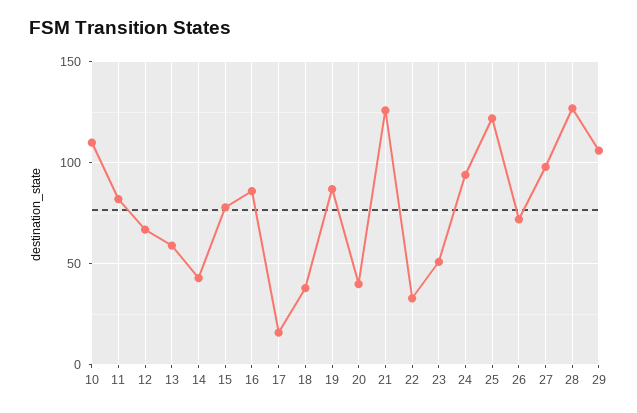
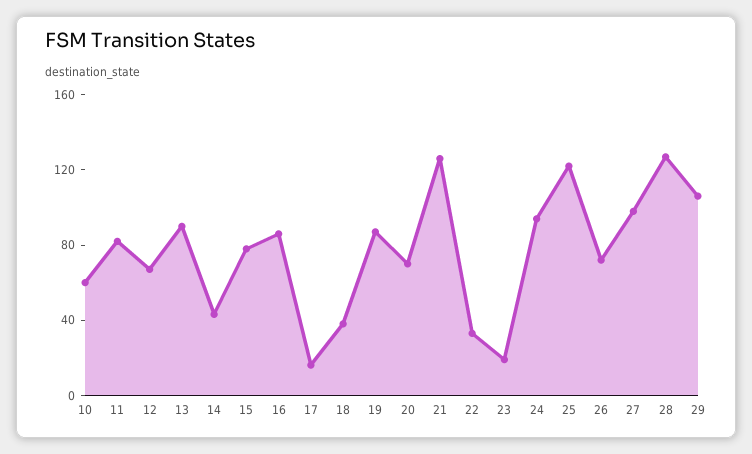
  {
-   "10": 110,
+   "10": 60,
    "11": 80,
    "12": 65,
-   "13": 60,
+   "13": 90,
    "14": 45,
    "15": 80,
    "16": 85,
    "17": 15,
    "18": 40,
    "19": 85,
-   "20": 40,
+   "20": 70,
    "21": 125,
    "22": 35,
-   "23": 50,
+   "23": 20,
    "24": 95,
    "25": 120,
    "26": 70,
    "27": 100,
    "28": 125,
    "29": 105
  }

